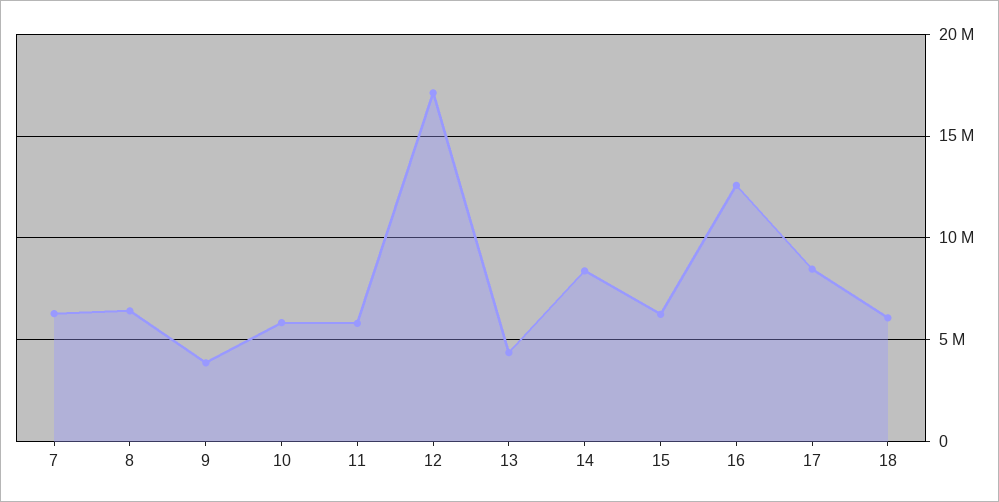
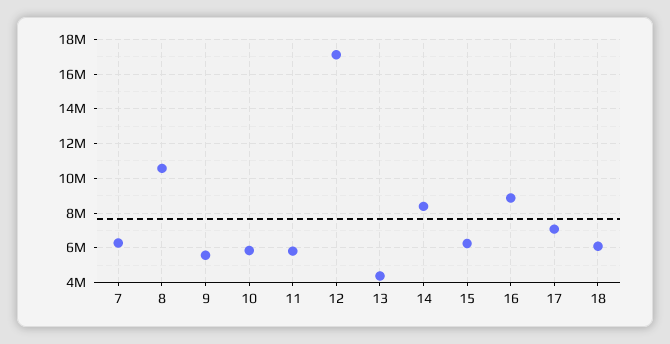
  {
    "7": 6500000,
-   "8": 6500000,
+   "8": 10500000,
-   "9": 4000000,
+   "9": 5500000,
    "10": 6000000,
    "11": 6000000,
    "12": 17000000,
    "13": 4500000,
    "14": 8500000,
    "15": 6500000,
-   "16": 12500000,
+   "16": 9000000,
-   "17": 8500000,
+   "17": 7000000,
    "18": 6000000
  }

